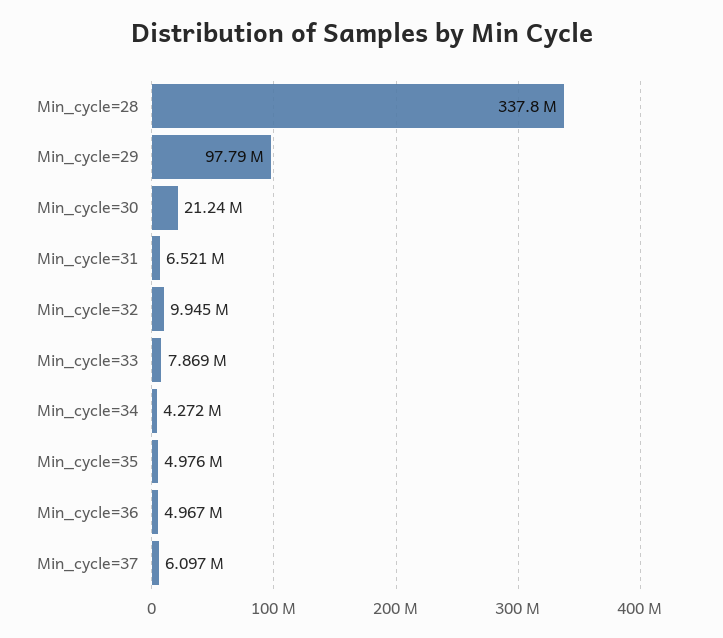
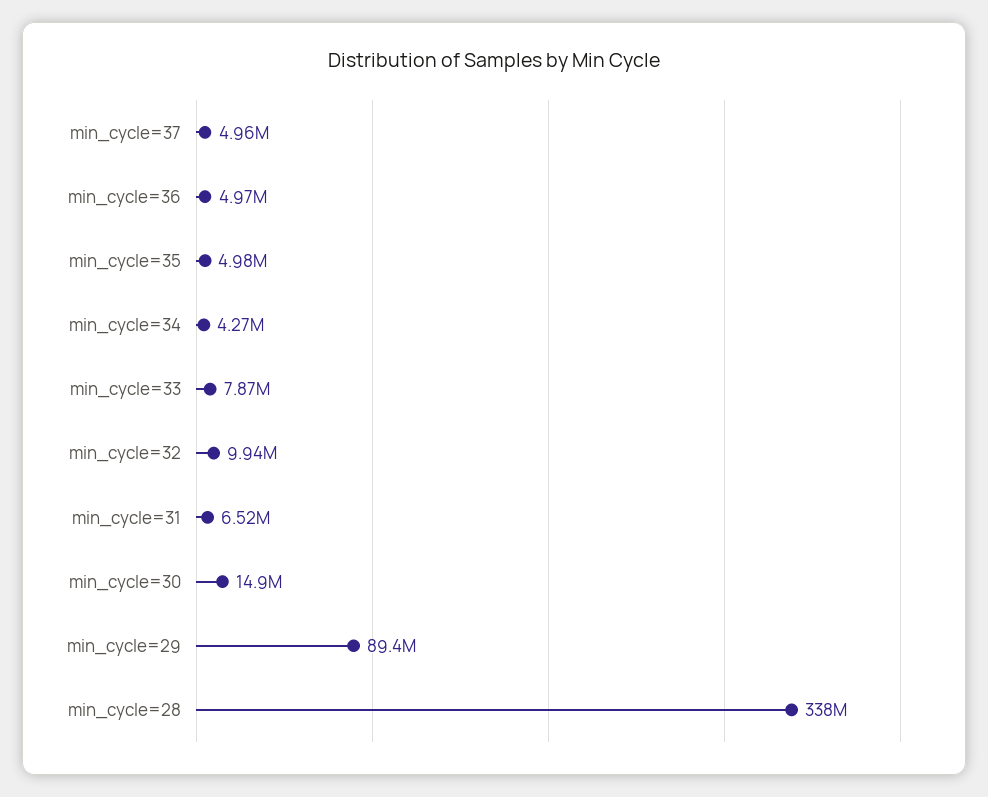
  {
    "Min_cycle=28": 337800000,
-   "Min_cycle=29": 97790000,
+   "Min_cycle=29": 89400000,
-   "Min_cycle=30": 21240000,
+   "Min_cycle=30": 14900000,
    "Min_cycle=31": 6521000,
    "Min_cycle=32": 9945000,
    "Min_cycle=33": 7869000,
    "Min_cycle=34": 4272000,
    "Min_cycle=35": 4976000,
    "Min_cycle=36": 4967000,
-   "Min_cycle=37": 6097000
+   "Min_cycle=37": 4960000
  }

